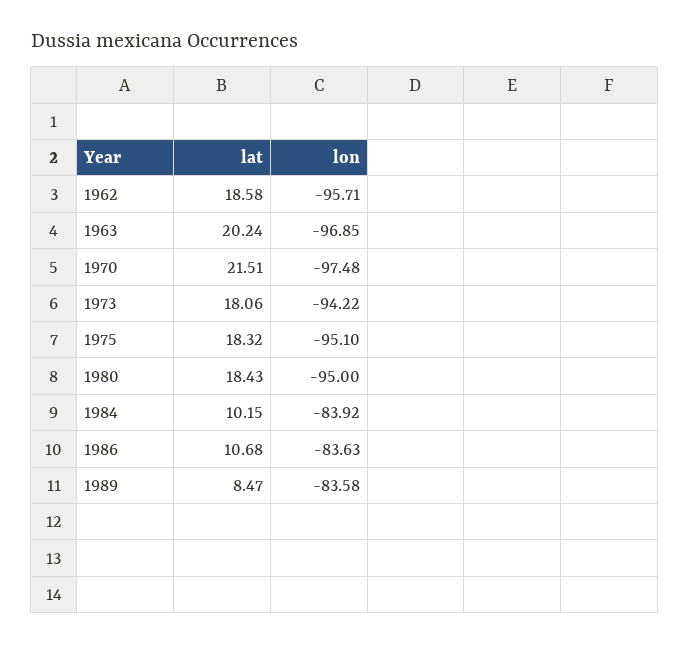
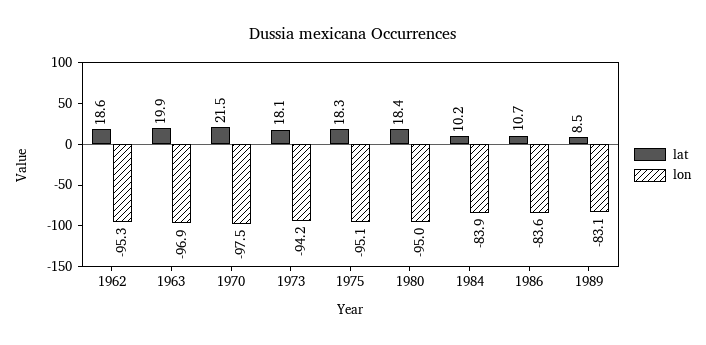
  {
    "lat": {
      "1962": 18.58,
-     "1963": 20.24,
+     "1963": 19.9,
      "1970": 21.51,
      "1973": 18.06,
      "1975": 18.32,
      "1980": 18.43,
      "1984": 10.15,
      "1986": 10.68,
      "1989": 8.47
    },
    "lon": {
-     "1962": -95.71,
+     "1962": -95.3,
      "1963": -96.85,
      "1970": -97.48,
      "1973": -94.22,
      "1975": -95.1,
      "1980": -95,
      "1984": -83.92,
      "1986": -83.63,
-     "1989": -83.58
+     "1989": -83.1
    }
  }

